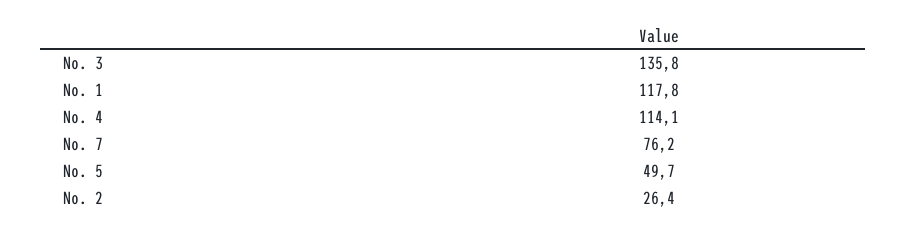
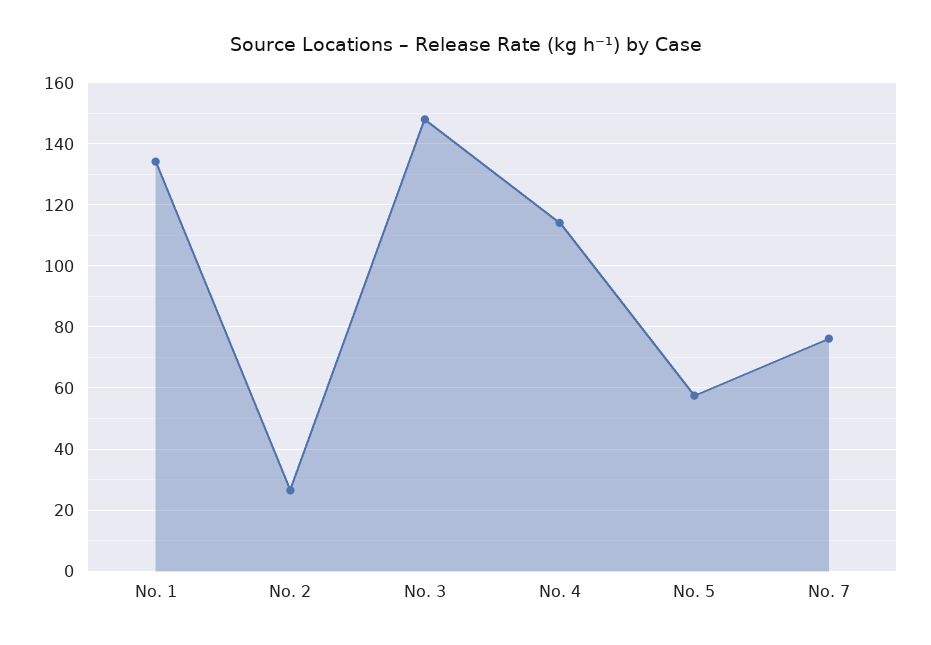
  {
-   "No. 3": 135.8,
+   "No. 3": 148,
-   "No. 1": 117.8,
+   "No. 1": 134,
    "No. 4": 114.1,
    "No. 7": 76.2,
-   "No. 5": 49.7,
+   "No. 5": 58,
    "No. 2": 26.4
  }

